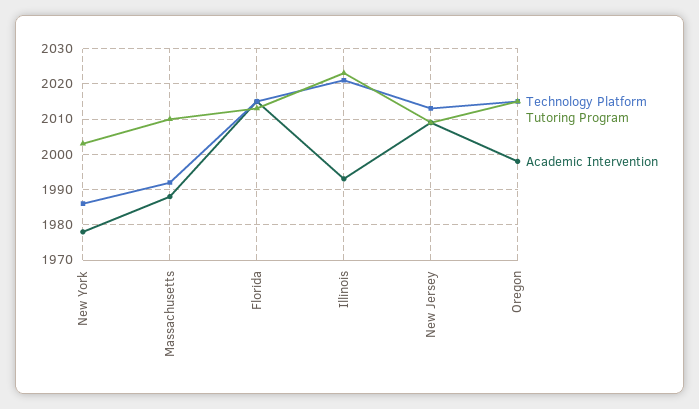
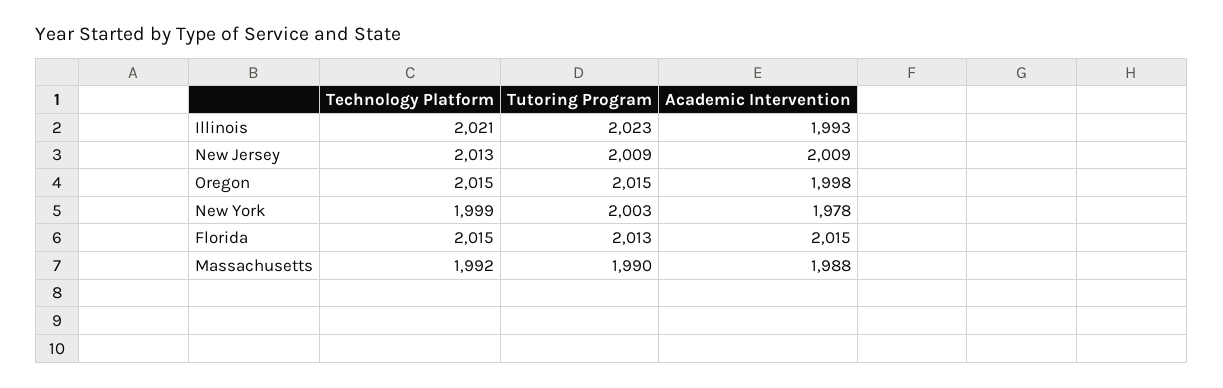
  {
    "Technology Platform": {
-     "New York": 1985,
+     "New York": 1999,
      "Massachusetts": 1992,
      "Florida": 2015,
      "Illinois": 2021,
      "New Jersey": 2013,
      "Oregon": 2015
    },
    "Tutoring Program": {
      "New York": 2003,
-     "Massachusetts": 2010,
+     "Massachusetts": 1990,
      "Florida": 2013,
      "Illinois": 2023,
      "New Jersey": 2009,
      "Oregon": 2015
    },
    "Academic Intervention": {
      "New York": 1978,
      "Massachusetts": 1988,
      "Florida": 2015,
      "Illinois": 1993,
      "New Jersey": 2009,
      "Oregon": 1998
    }
  }

